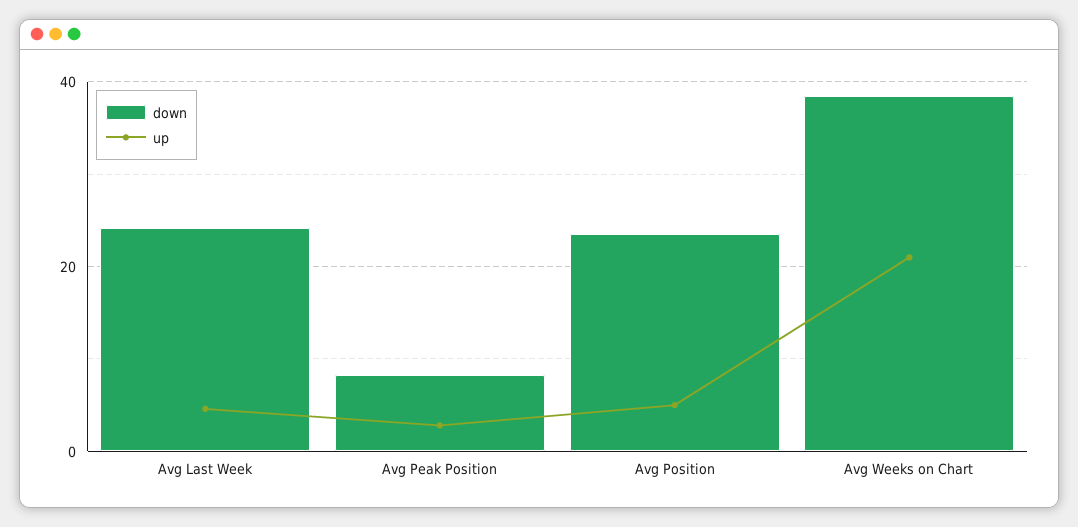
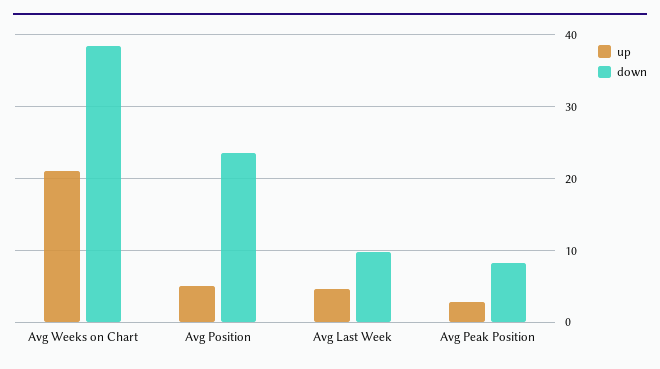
  {
    "down": {
-     "Avg Last Week": 24,
+     "Avg Last Week": 10,
      "Avg Peak Position": 8,
      "Avg Position": 24,
      "Avg Weeks on Chart": 39
    },
    "up": {
      "Avg Last Week": 5,
      "Avg Peak Position": 3,
      "Avg Position": 5,
      "Avg Weeks on Chart": 21
    }
  }

